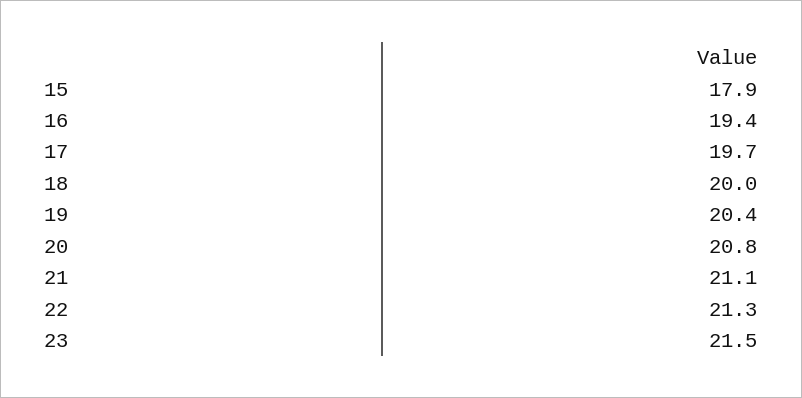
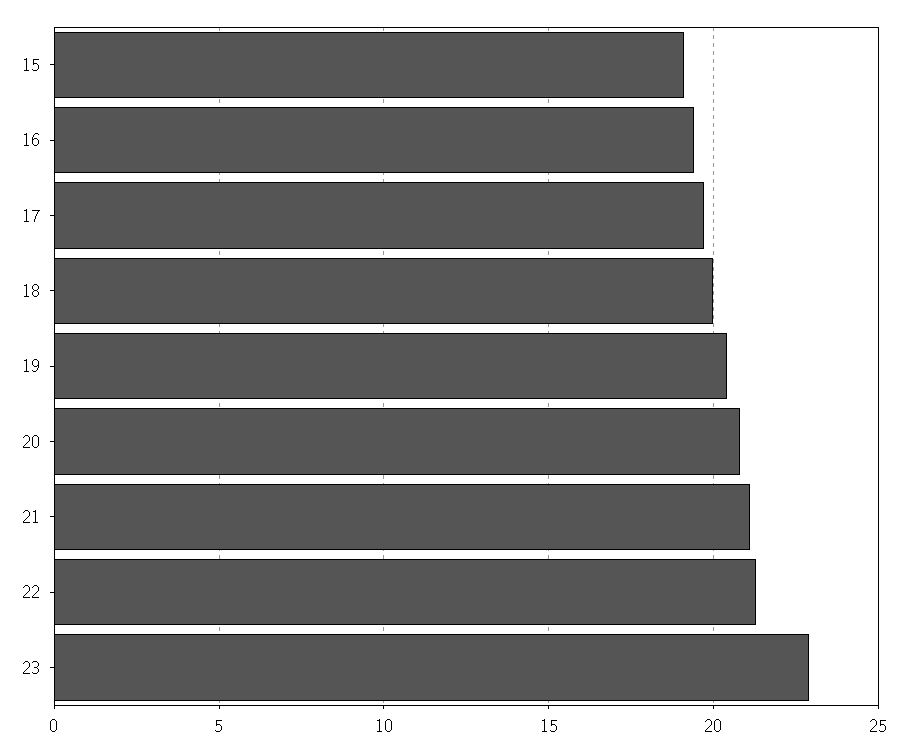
  {
-   "15": 17.9,
+   "15": 19,
    "16": 19.4,
    "17": 19.7,
    "18": 20,
    "19": 20.4,
    "20": 20.8,
    "21": 21.1,
    "22": 21.3,
-   "23": 21.5
+   "23": 23
  }

